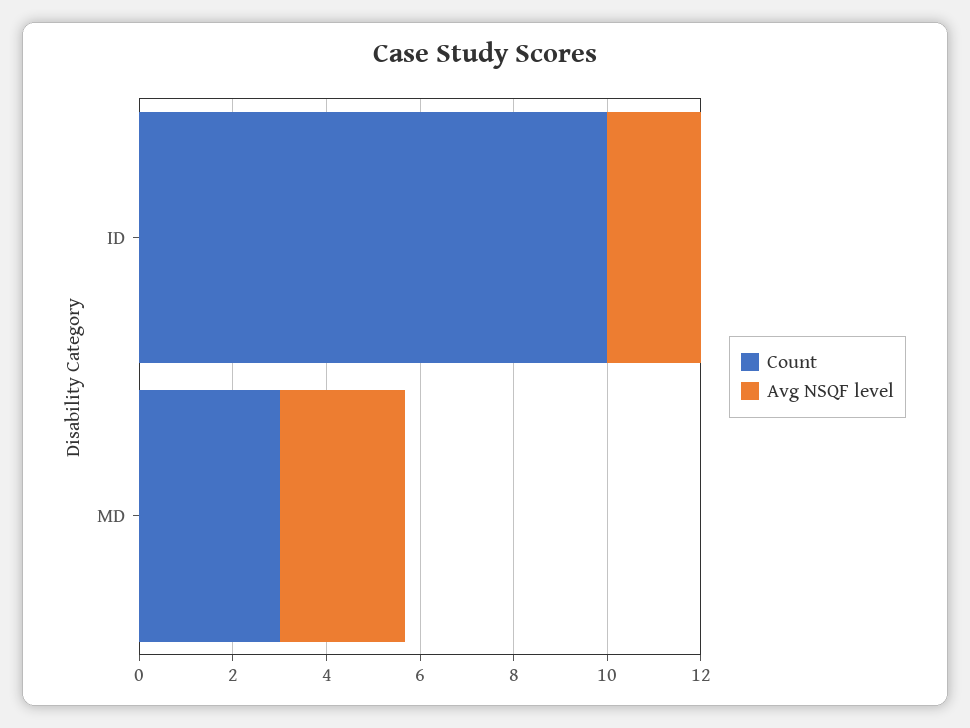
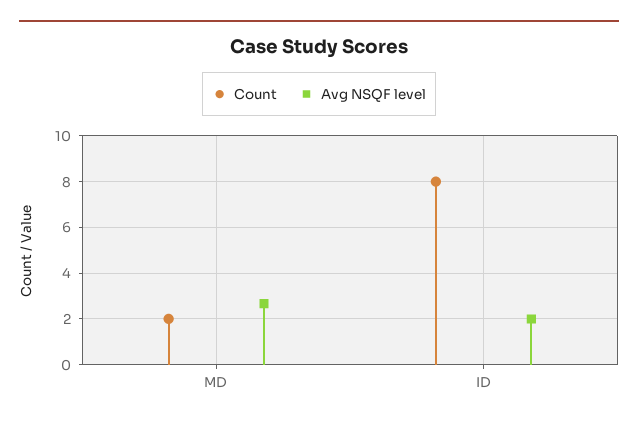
  {
    "Count": {
-     "ID": 10,
+     "ID": 8,
-     "MD": 3
+     "MD": 2
    },
    "Avg NSQF level": {
      "ID": 2,
      "MD": 2.5
    }
  }

